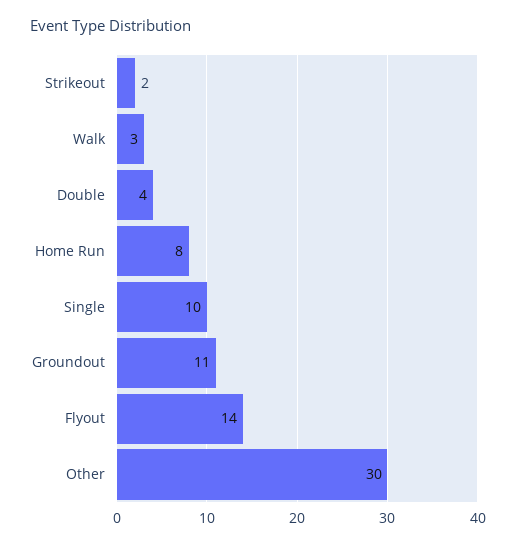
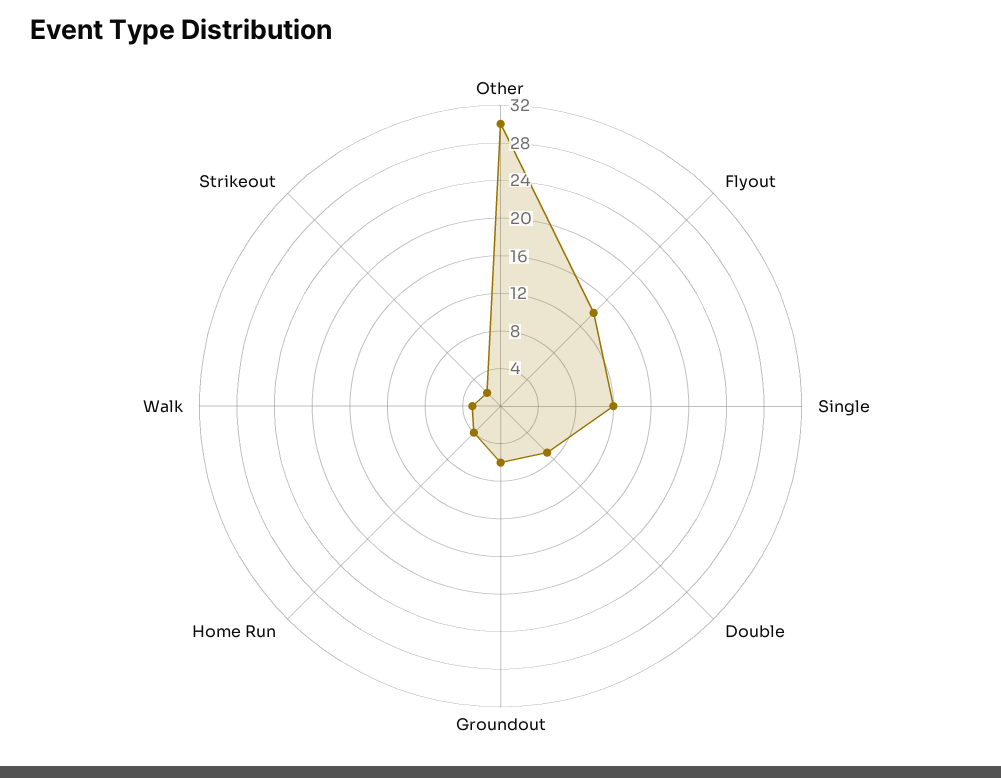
  {
    "Strikeout": 2,
    "Walk": 3,
-   "Double": 4,
+   "Double": 7,
-   "Home Run": 8,
+   "Home Run": 4,
-   "Single": 10,
+   "Single": 12,
-   "Groundout": 11,
+   "Groundout": 6,
    "Flyout": 14,
    "Other": 30
  }

